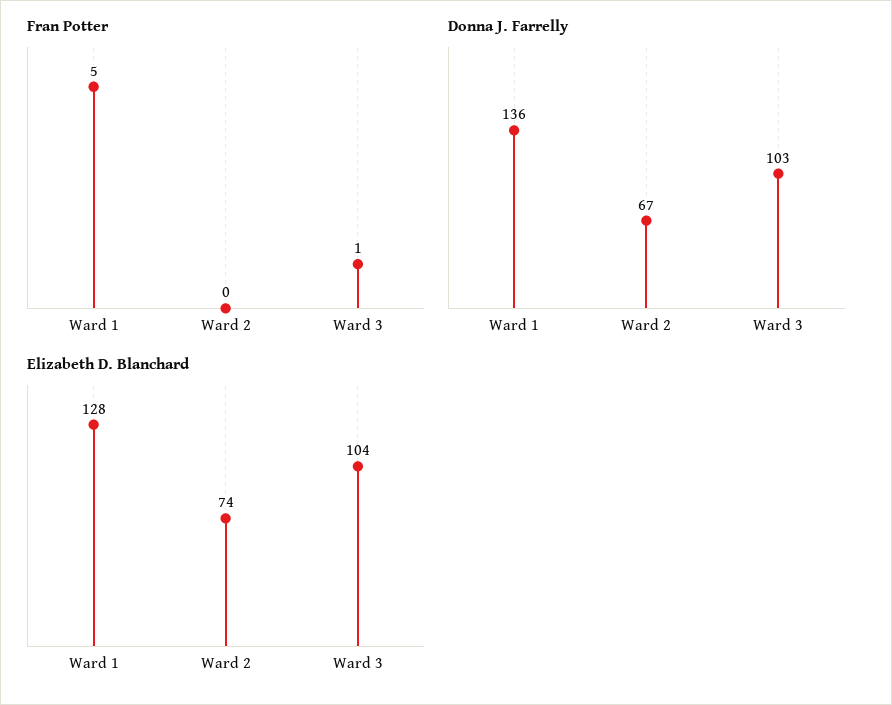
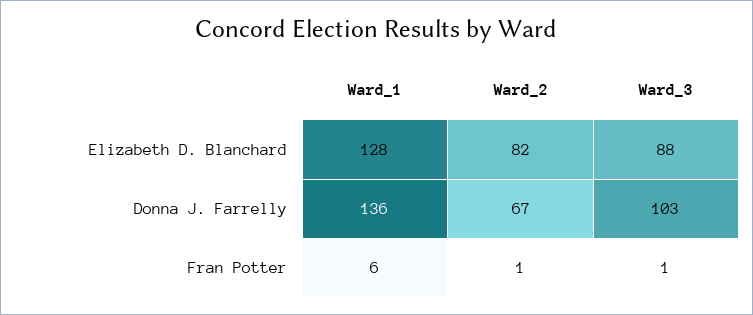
  {
    "Fran Potter": {
-     "Ward 1": 5,
+     "Ward 1": 6,
-     "Ward 2": 0,
+     "Ward 2": 1,
      "Ward 3": 1
    },
    "Donna J. Farrelly": {
      "Ward 1": 136,
      "Ward 2": 67,
      "Ward 3": 103
    },
    "Elizabeth D. Blanchard": {
      "Ward 1": 128,
-     "Ward 2": 74,
+     "Ward 2": 82,
-     "Ward 3": 104
+     "Ward 3": 88
    }
  }

